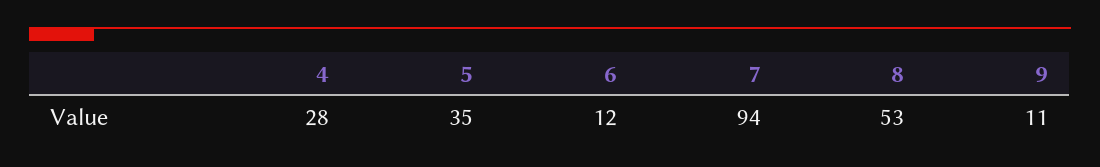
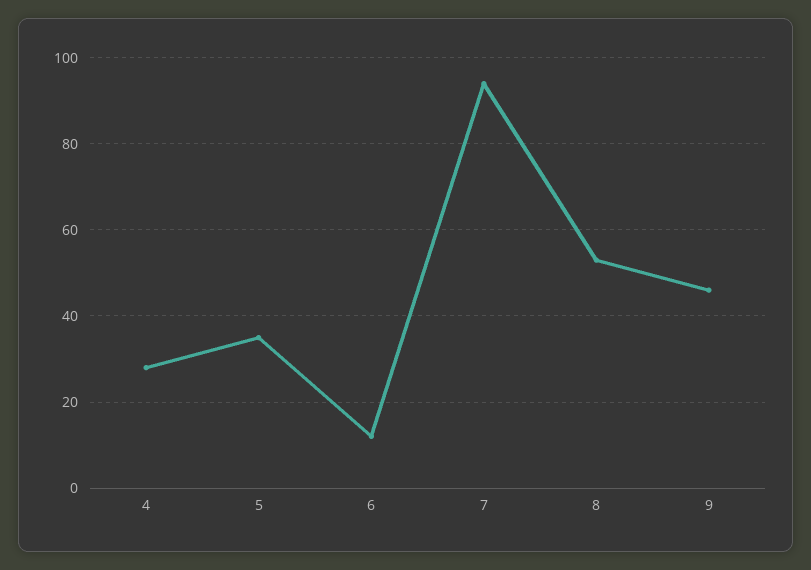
  {
    "4": 28,
    "5": 35,
    "6": 12,
    "7": 94,
    "8": 53,
-   "9": 11
+   "9": 45
  }

